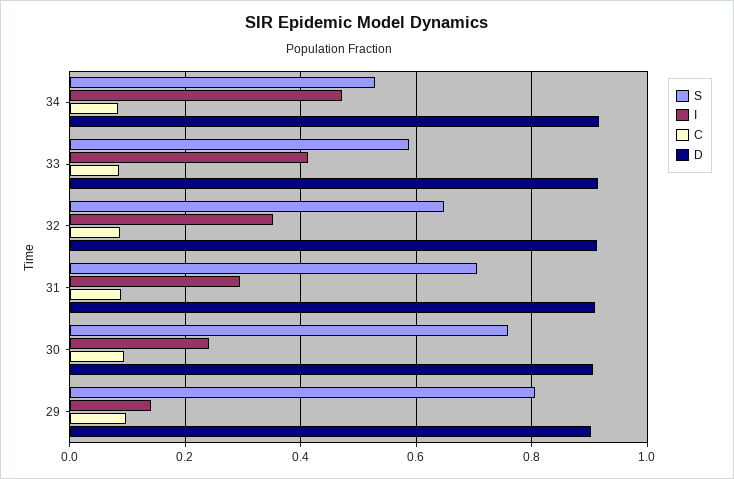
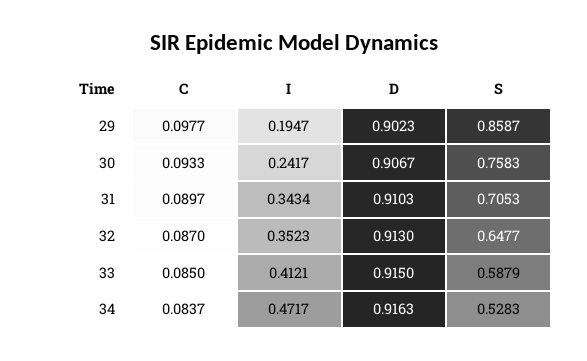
  {
    "S": {
      "34": 0.5283,
      "33": 0.5879,
      "32": 0.6477,
      "31": 0.7053,
      "30": 0.7583,
-     "29": 0.8
+     "29": 0.8587
    },
    "I": {
      "34": 0.4717,
      "33": 0.4121,
      "32": 0.3523,
-     "31": 0.3,
+     "31": 0.3434,
      "30": 0.2417,
-     "29": 0.14
+     "29": 0.1947
    },
    "C": {
      "34": 0.0837,
      "33": 0.085,
      "32": 0.087,
      "31": 0.0897,
      "30": 0.0933,
      "29": 0.0977
    },
    "D": {
      "34": 0.9163,
      "33": 0.915,
      "32": 0.913,
      "31": 0.9103,
      "30": 0.9067,
      "29": 0.9023
    }
  }

